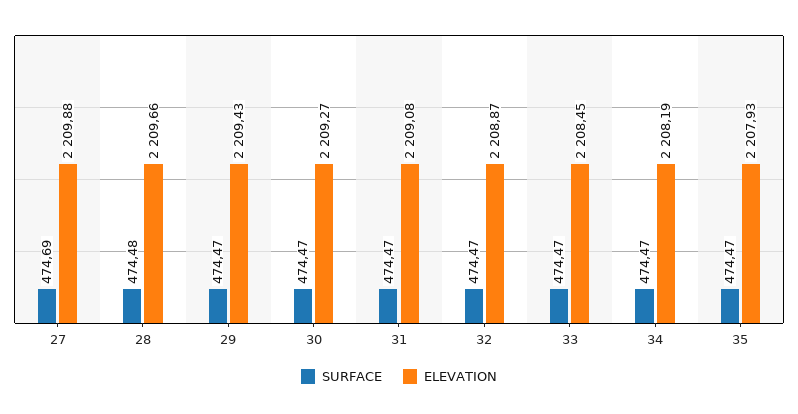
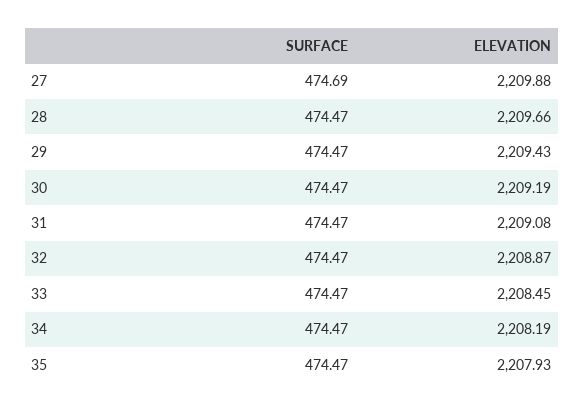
  {
    "SURFACE": {
      "27": 474.69,
-     "28": 474.48,
+     "28": 474.47,
      "29": 474.47,
      "30": 474.47,
      "31": 474.47,
      "32": 474.47,
      "33": 474.47,
      "34": 474.47,
      "35": 474.47
    },
    "ELEVATION": {
      "27": 2209.88,
      "28": 2209.66,
      "29": 2209.43,
-     "30": 2209.27,
+     "30": 2209.19,
      "31": 2209.08,
      "32": 2208.87,
      "33": 2208.45,
      "34": 2208.19,
      "35": 2207.93
    }
  }

